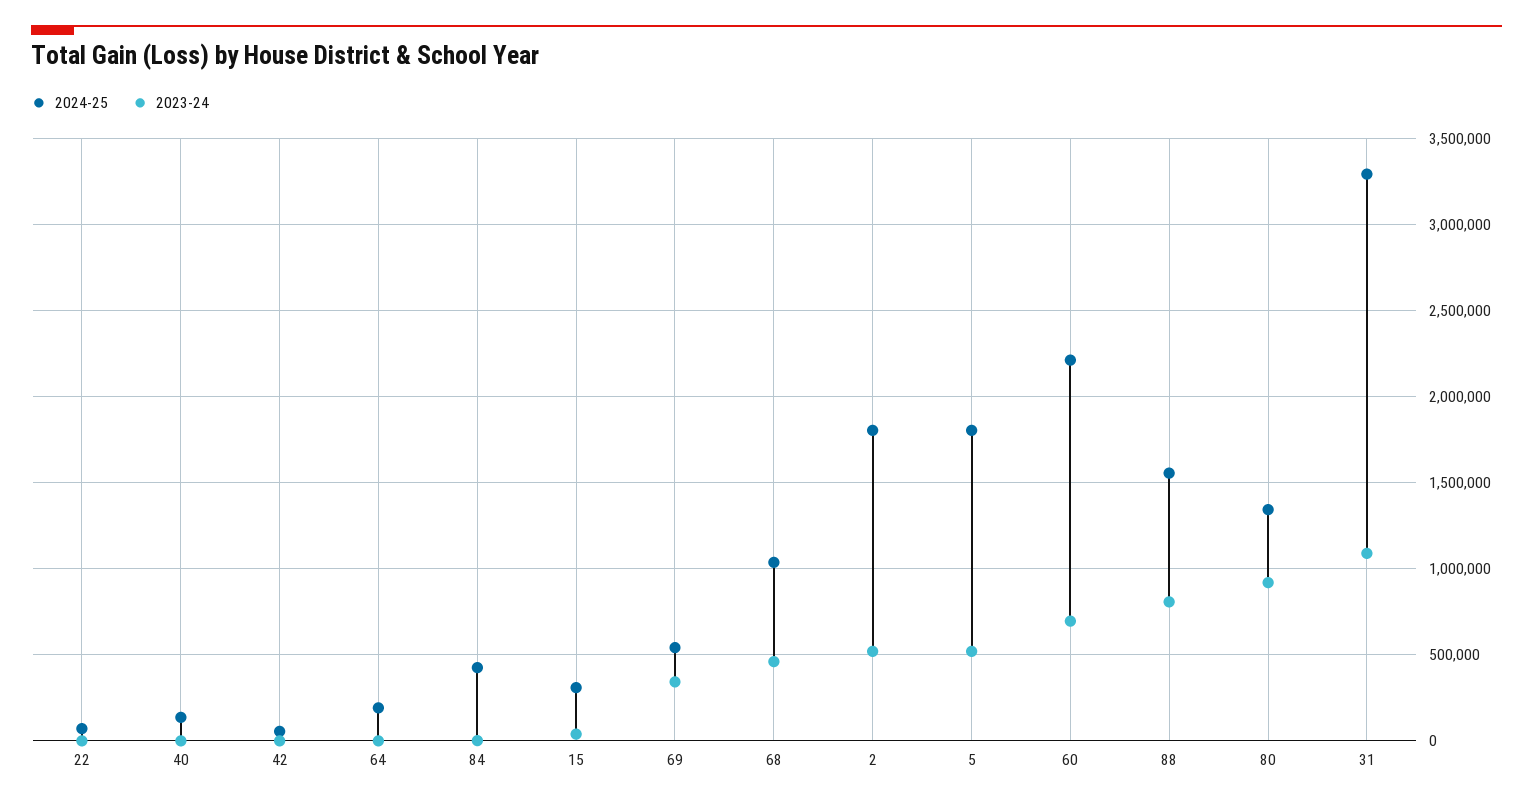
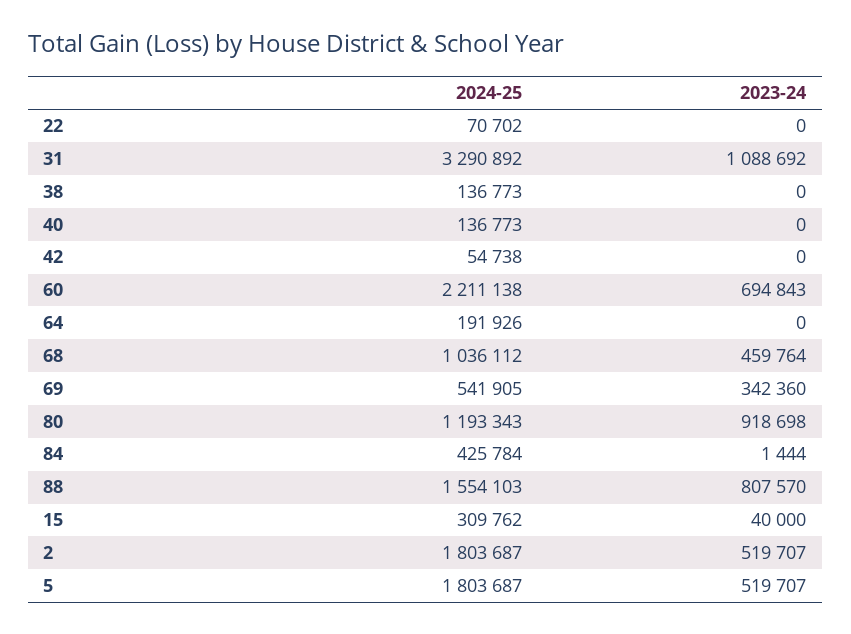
  {
    "2024-25": {
      "22": 70702,
      "40": 136773,
      "42": 54738,
      "64": 191926,
      "84": 425784,
      "15": 309762,
      "69": 541905,
      "68": 1036112,
      "2": 1803687,
      "5": 1803687,
      "60": 2211138,
      "88": 1554103,
-     "80": 1350000,
+     "80": 1193343,
-     "31": 3290892
+     "31": 3290892,
+     "38": 136773
    },
    "2023-24": {
      "22": 0,
      "40": 0,
      "42": 0,
      "64": 0,
      "84": 1444,
      "15": 40000,
      "69": 342360,
      "68": 459764,
      "2": 519707,
      "5": 519707,
      "60": 694843,
      "88": 807570,
      "80": 918698,
-     "31": 1088692
+     "31": 1088692,
+     "38": 0
    }
  }

